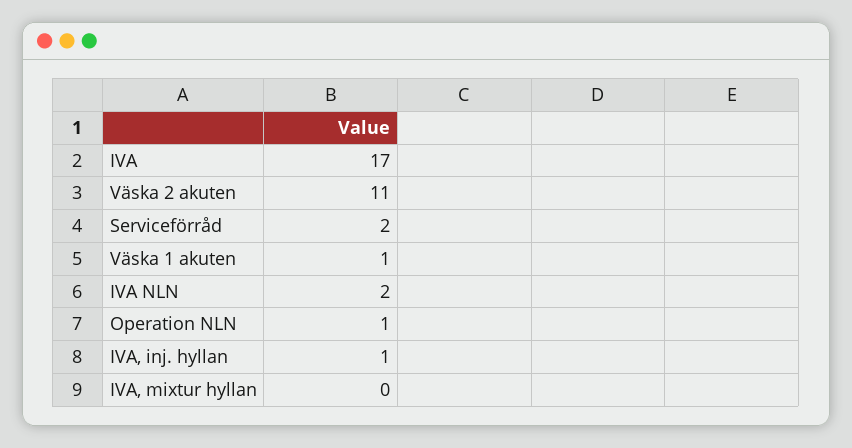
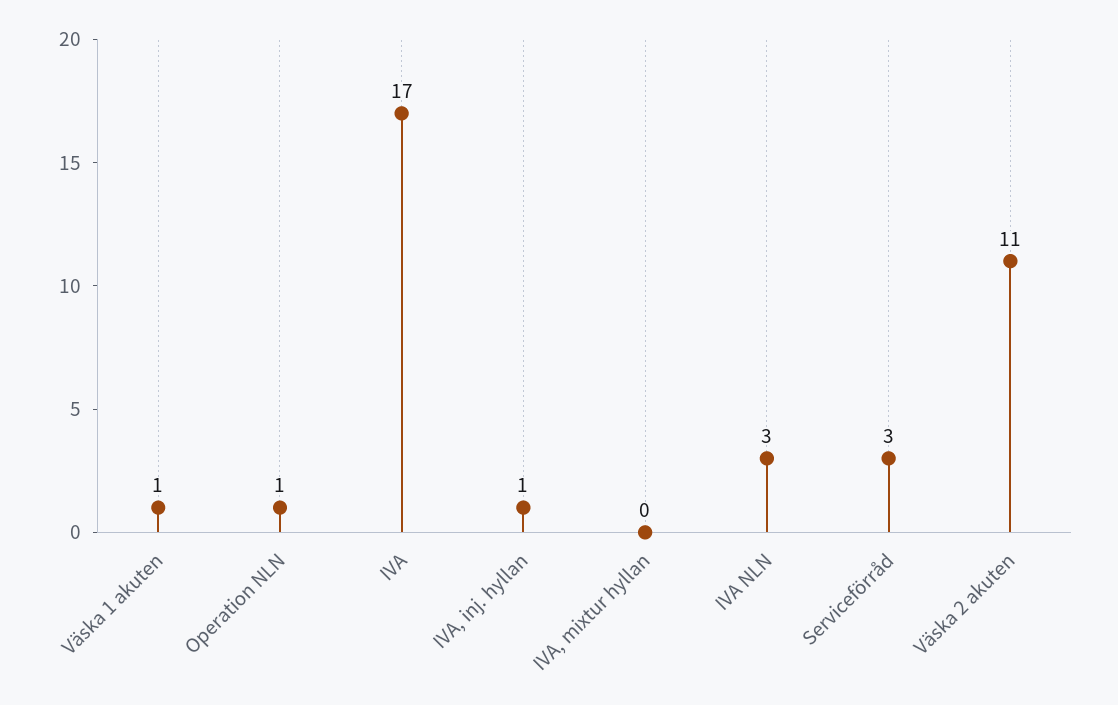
  {
    "IVA": 17,
    "Väska 2 akuten": 11,
-   "Serviceförråd": 2,
+   "Serviceförråd": 3,
    "Väska 1 akuten": 1,
-   "IVA NLN": 2,
+   "IVA NLN": 3,
    "Operation NLN": 1,
    "IVA, inj. hyllan": 1,
    "IVA, mixtur hyllan": 0
  }

